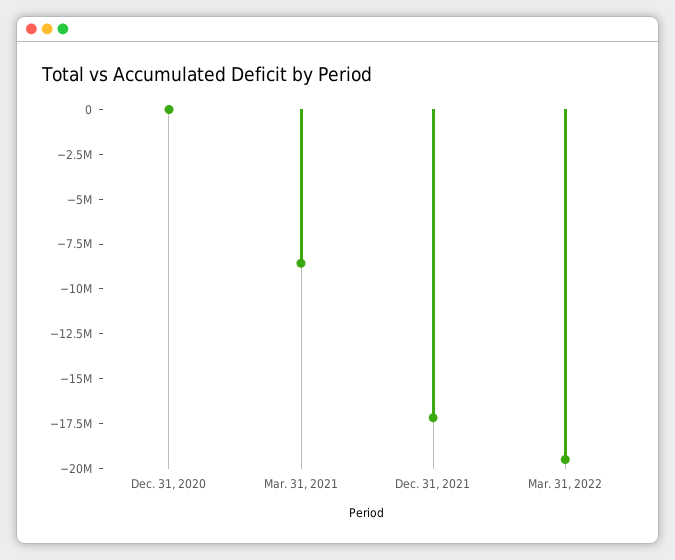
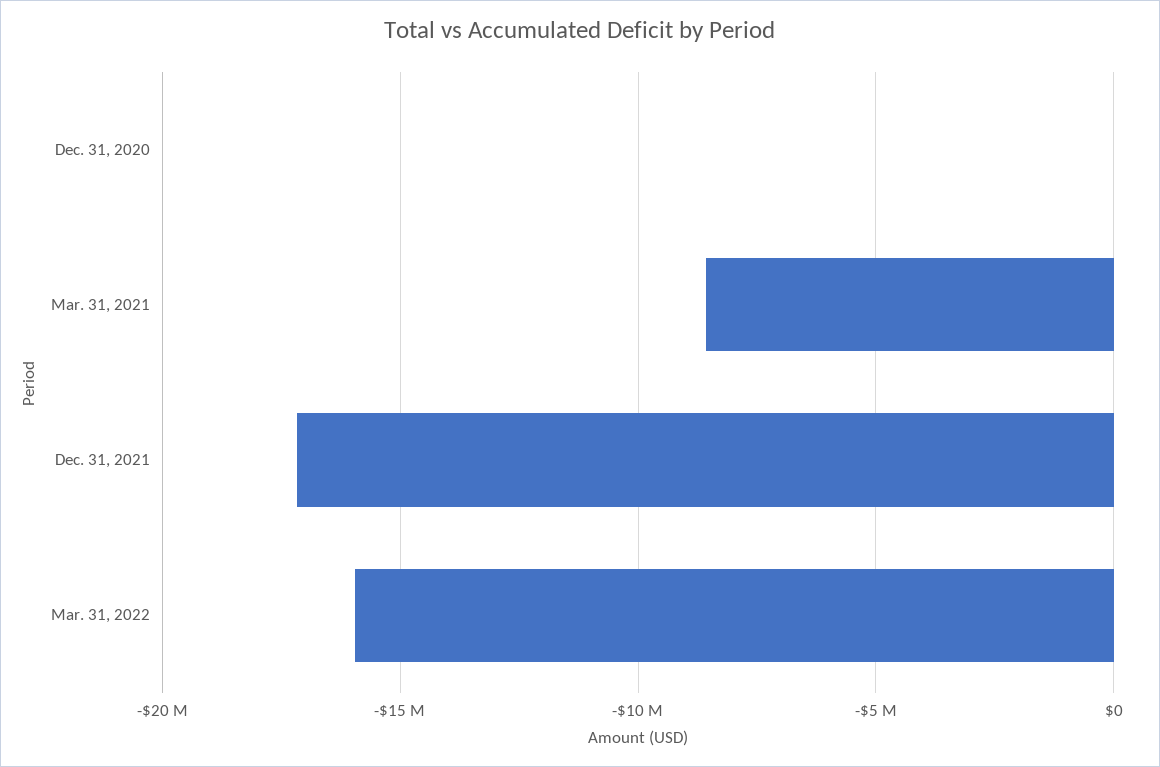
  {
    "Dec. 31, 2020": 0,
    "Mar. 31, 2021": -8500000,
    "Dec. 31, 2021": -17000000,
-   "Mar. 31, 2022": -19500000
+   "Mar. 31, 2022": -16000000
  }

